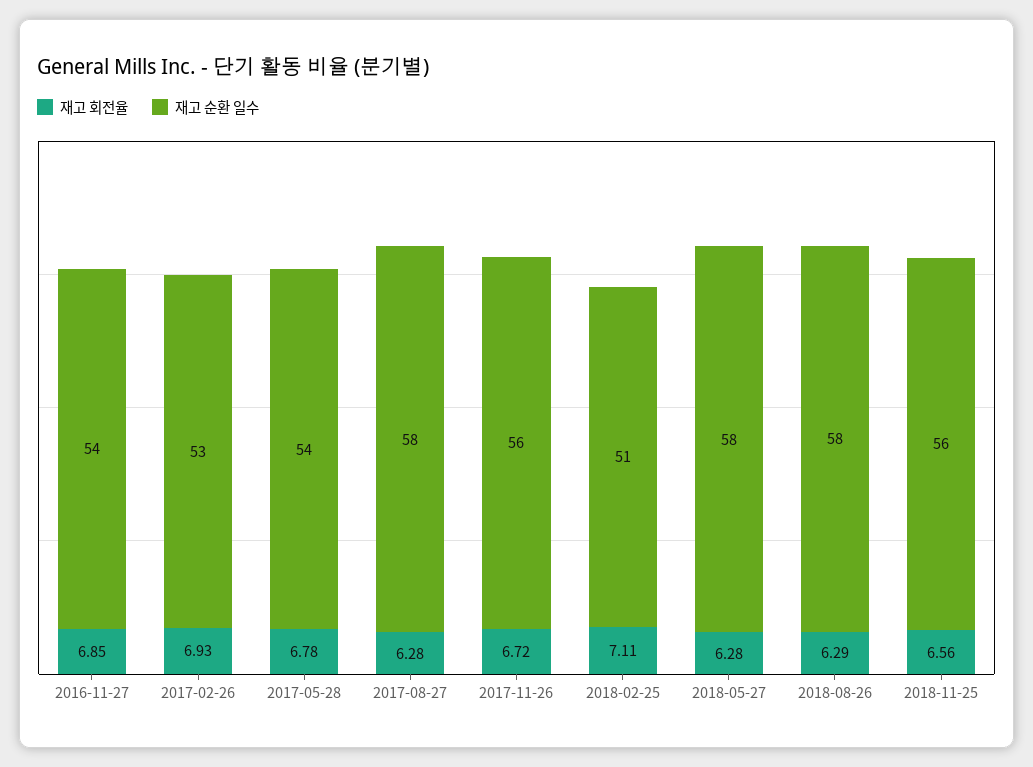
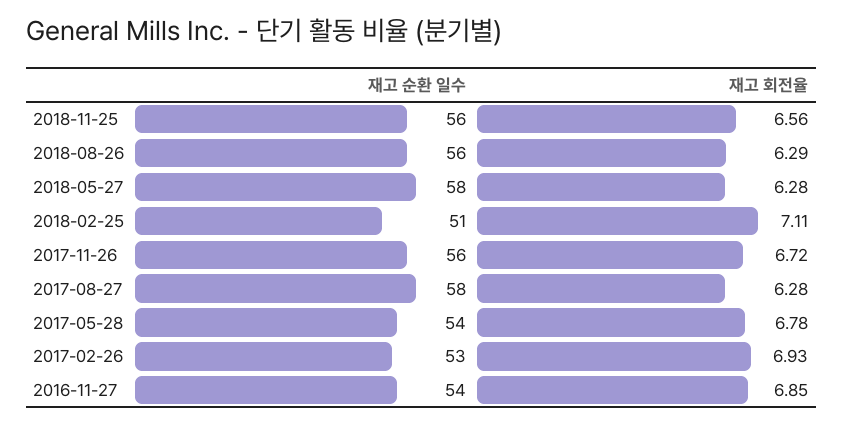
  {
    "재고 회전율": {
      "2016-11-27": 6.85,
      "2017-02-26": 6.93,
      "2017-05-28": 6.78,
      "2017-08-27": 6.28,
      "2017-11-26": 6.72,
      "2018-02-25": 7.11,
      "2018-05-27": 6.28,
      "2018-08-26": 6.29,
      "2018-11-25": 6.56
    },
    "재고 순환 일수": {
      "2016-11-27": 54,
      "2017-02-26": 53,
      "2017-05-28": 54,
      "2017-08-27": 58,
      "2017-11-26": 56,
      "2018-02-25": 51,
      "2018-05-27": 58,
-     "2018-08-26": 58,
+     "2018-08-26": 56,
      "2018-11-25": 56
    }
  }

